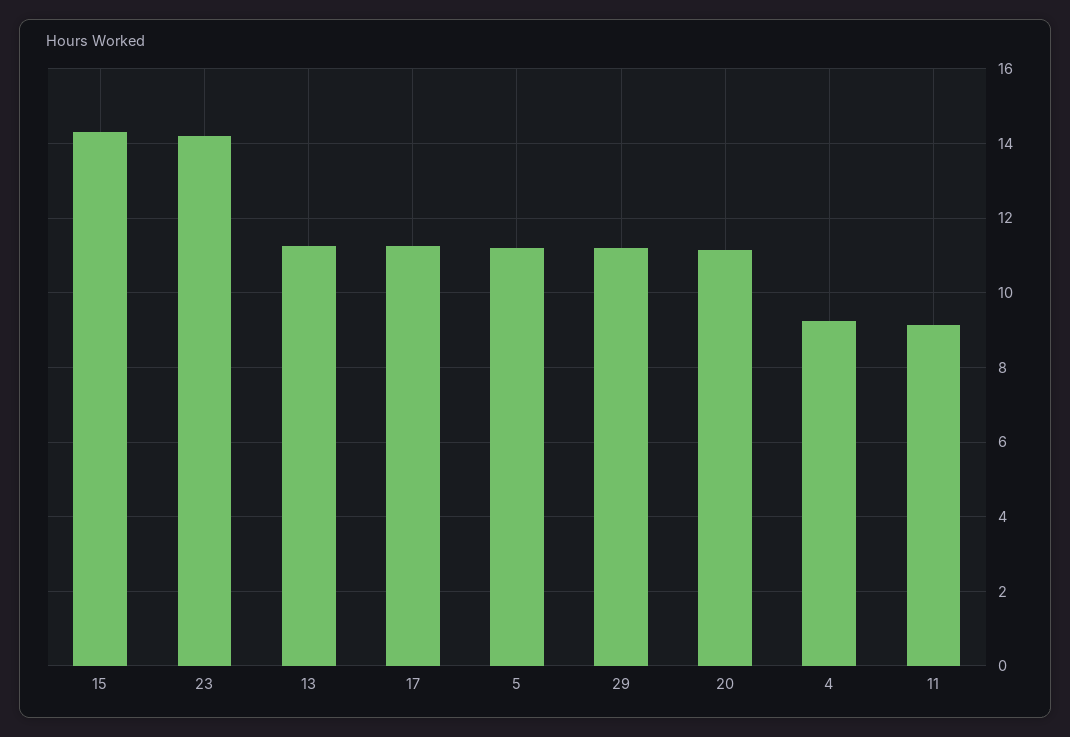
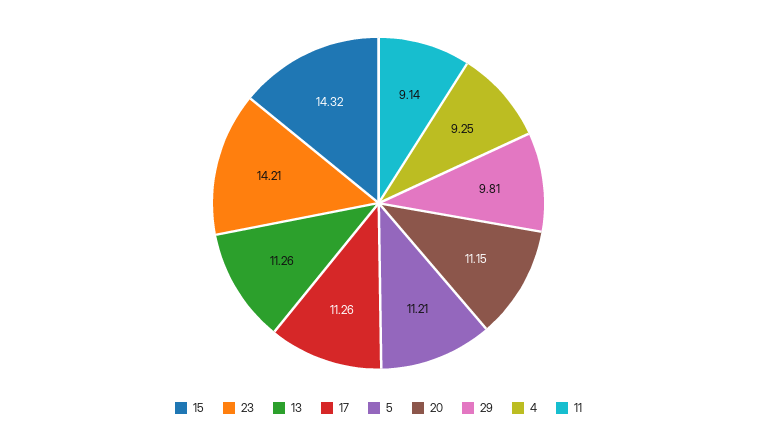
  {
    "15": 14.32,
    "23": 14.21,
    "13": 11.26,
    "17": 11.26,
    "5": 11.21,
-   "29": 11.2,
+   "29": 9.81,
    "20": 11.15,
    "4": 9.25,
    "11": 9.14
  }

